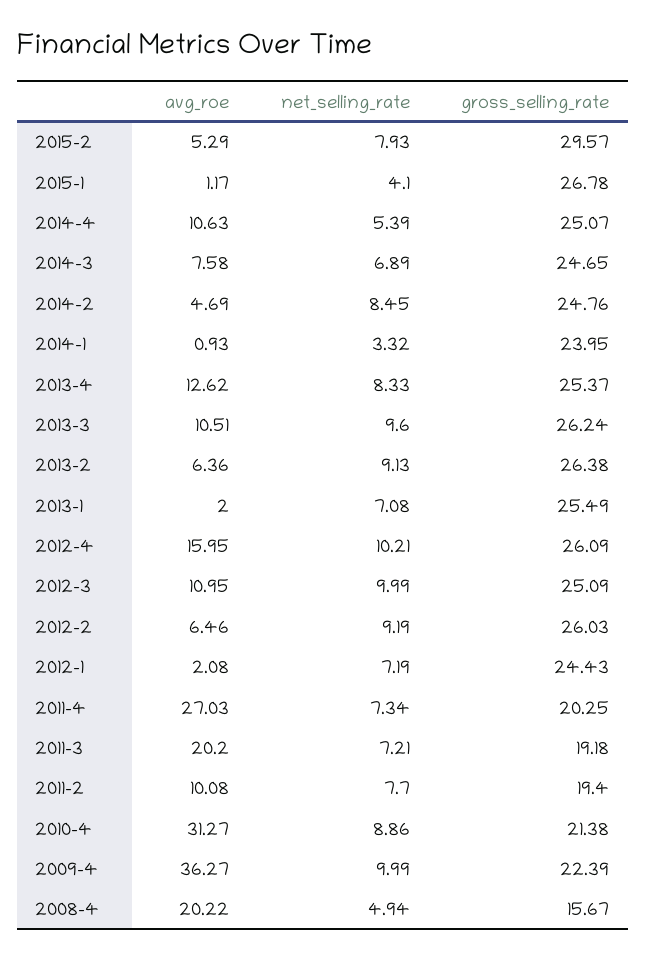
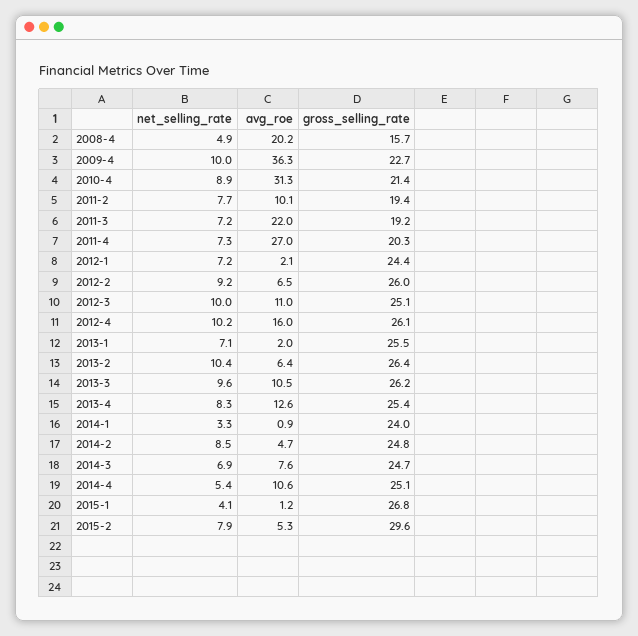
  {
    "avg_roe": {
      "2015-2": 5.29,
      "2015-1": 1.17,
      "2014-4": 10.63,
      "2014-3": 7.58,
      "2014-2": 4.69,
      "2014-1": 0.93,
      "2013-4": 12.62,
      "2013-3": 10.51,
      "2013-2": 6.36,
      "2013-1": 2,
      "2012-4": 15.95,
      "2012-3": 10.95,
      "2012-2": 6.46,
      "2012-1": 2.08,
      "2011-4": 27.03,
-     "2011-3": 20.2,
+     "2011-3": 22,
      "2011-2": 10.08,
      "2010-4": 31.27,
      "2009-4": 36.27,
      "2008-4": 20.22
    },
    "net_selling_rate": {
      "2015-2": 7.93,
      "2015-1": 4.1,
      "2014-4": 5.39,
      "2014-3": 6.89,
      "2014-2": 8.45,
      "2014-1": 3.32,
      "2013-4": 8.33,
      "2013-3": 9.6,
-     "2013-2": 9.13,
+     "2013-2": 10.4,
      "2013-1": 7.08,
      "2012-4": 10.21,
      "2012-3": 9.99,
      "2012-2": 9.19,
      "2012-1": 7.19,
      "2011-4": 7.34,
      "2011-3": 7.21,
      "2011-2": 7.7,
      "2010-4": 8.86,
      "2009-4": 9.99,
      "2008-4": 4.94
    },
    "gross_selling_rate": {
      "2015-2": 29.57,
      "2015-1": 26.78,
      "2014-4": 25.07,
      "2014-3": 24.65,
      "2014-2": 24.76,
      "2014-1": 23.95,
      "2013-4": 25.37,
      "2013-3": 26.24,
      "2013-2": 26.38,
      "2013-1": 25.49,
      "2012-4": 26.09,
      "2012-3": 25.09,
      "2012-2": 26.03,
      "2012-1": 24.43,
      "2011-4": 20.25,
      "2011-3": 19.18,
      "2011-2": 19.4,
      "2010-4": 21.38,
-     "2009-4": 22.39,
+     "2009-4": 22.7,
      "2008-4": 15.67
    }
  }

